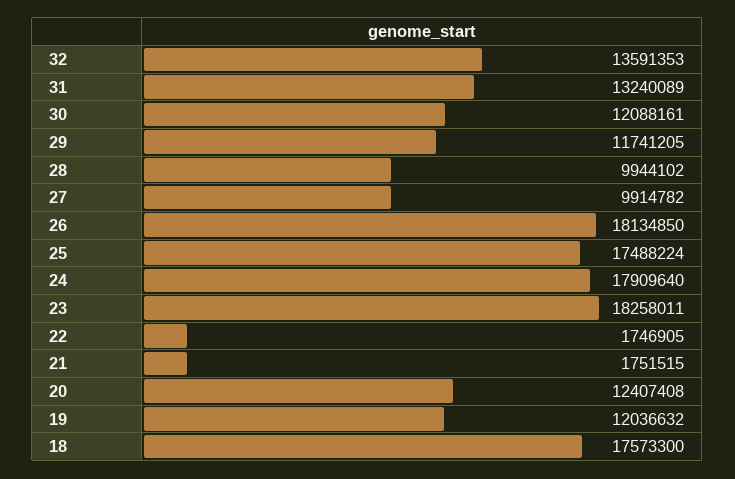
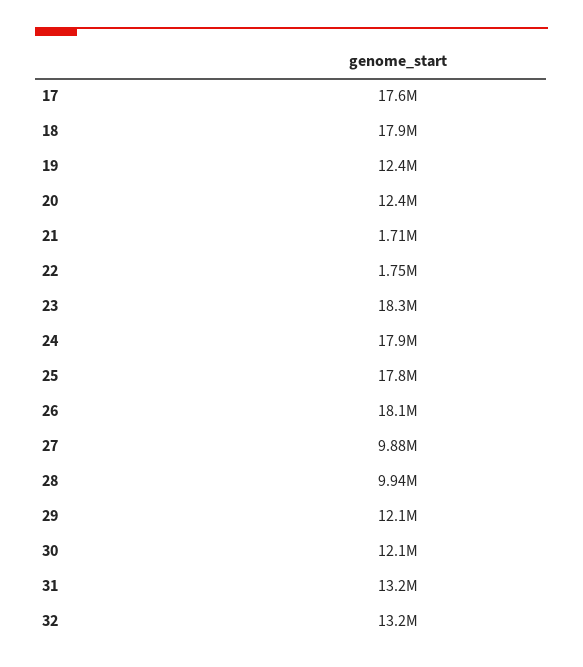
  {
-   "32": 13591353,
+   "32": 13200000,
    "31": 13240089,
    "30": 12088161,
-   "29": 11741205,
+   "29": 12100000,
    "28": 9944102,
-   "27": 9914782,
+   "27": 9880000,
    "26": 18134850,
-   "25": 17488224,
+   "25": 17800000,
    "24": 17909640,
    "23": 18258011,
    "22": 1746905,
-   "21": 1751515,
+   "21": 1710000,
    "20": 12407408,
-   "19": 12036632,
+   "19": 12400000,
-   "18": 17573300
+   "18": 17900000,
+   "17": 17600000
  }

